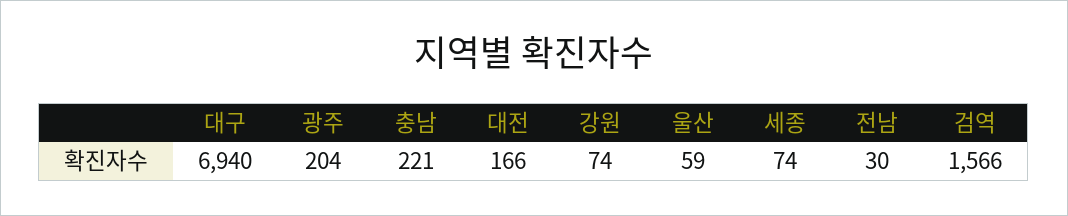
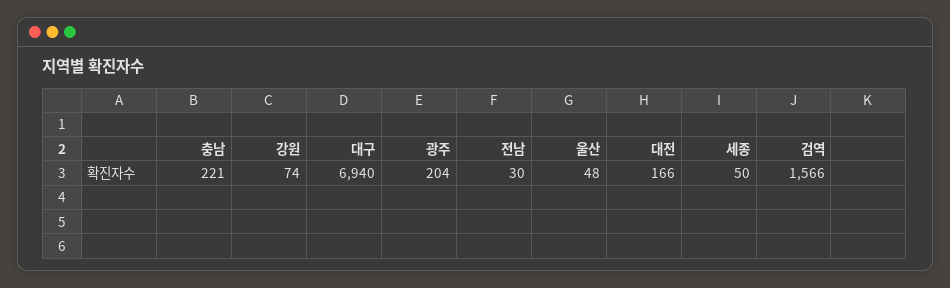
  {
    "대구": 6940,
    "광주": 204,
    "충남": 221,
    "대전": 166,
    "강원": 74,
-   "울산": 59,
+   "울산": 48,
-   "세종": 74,
+   "세종": 50,
    "전남": 30,
    "검역": 1566
  }

